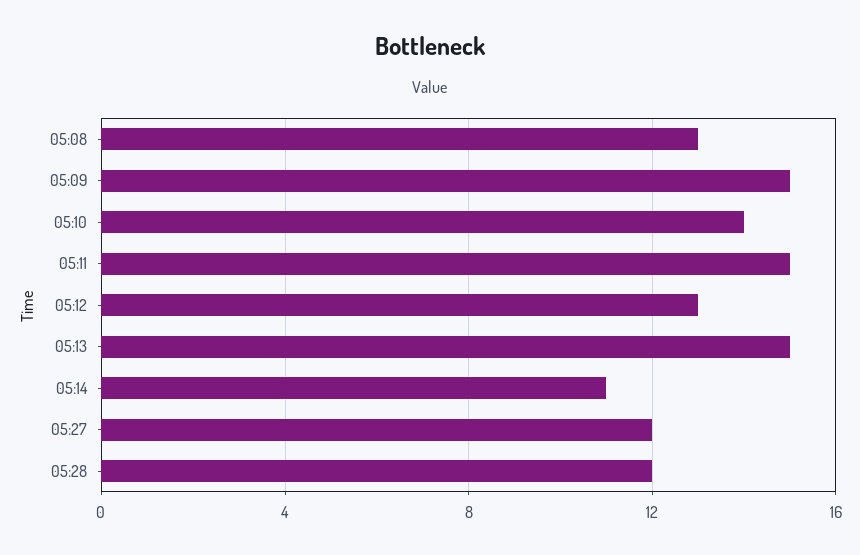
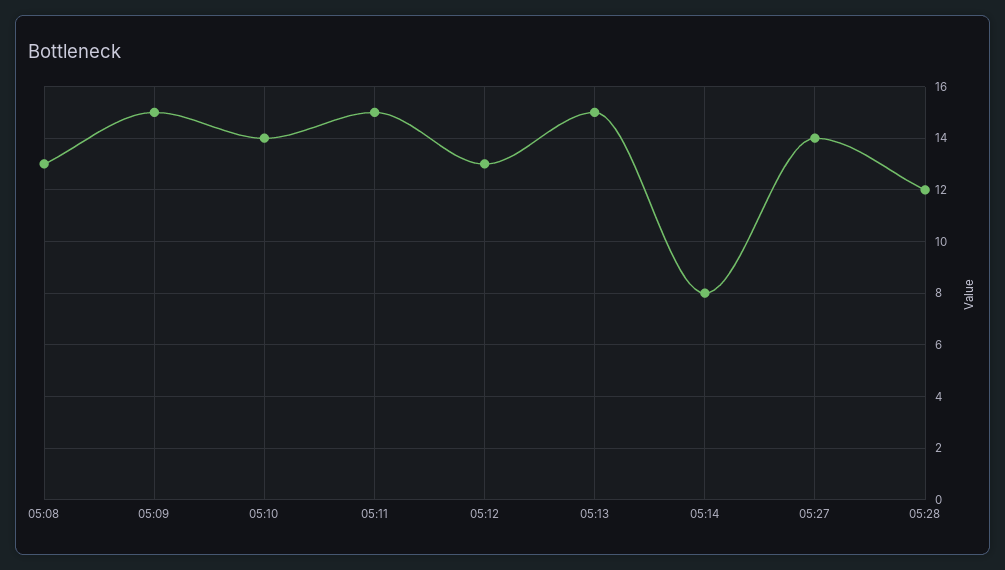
  {
    "05:08": 13,
    "05:09": 15,
    "05:10": 14,
    "05:11": 15,
    "05:12": 13,
    "05:13": 15,
-   "05:14": 11,
+   "05:14": 8,
-   "05:27": 12,
+   "05:27": 14,
    "05:28": 12
  }

